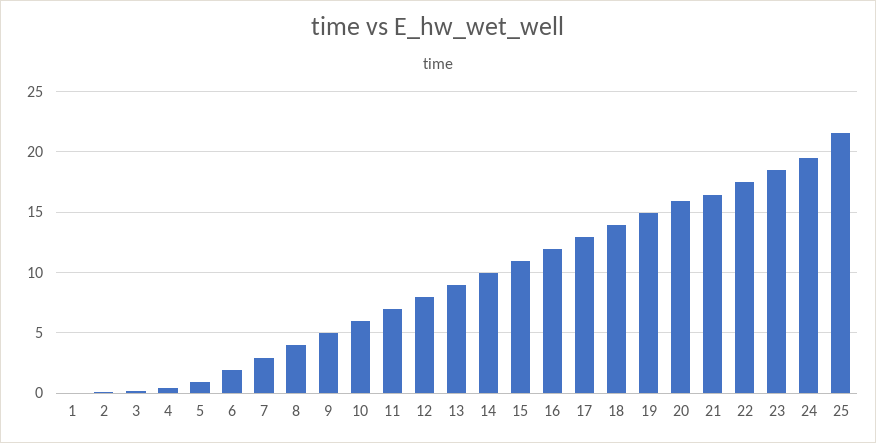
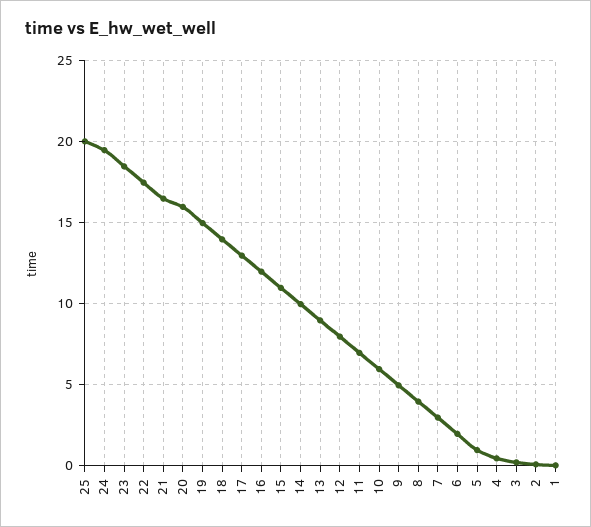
  {
    "1": 0,
    "2": 0,
    "3": 0,
    "4": 0.5,
    "5": 1,
    "6": 2,
    "7": 3,
    "8": 4,
    "9": 5,
    "10": 6,
    "11": 7,
    "12": 8,
    "13": 9,
    "14": 10,
    "15": 11,
    "16": 12,
    "17": 13,
    "18": 14,
    "19": 15,
    "20": 16,
    "21": 16.5,
    "22": 17.5,
    "23": 18.5,
    "24": 19.5,
-   "25": 21.5
+   "25": 20
  }

